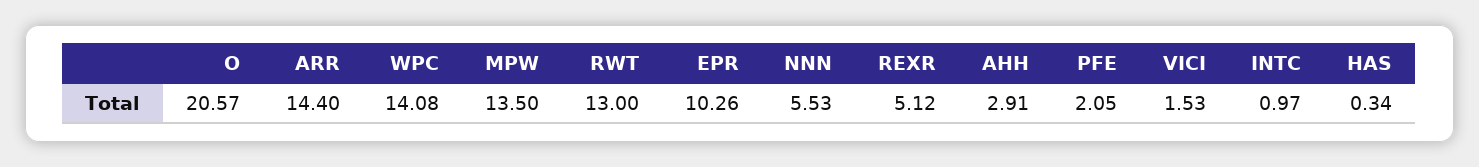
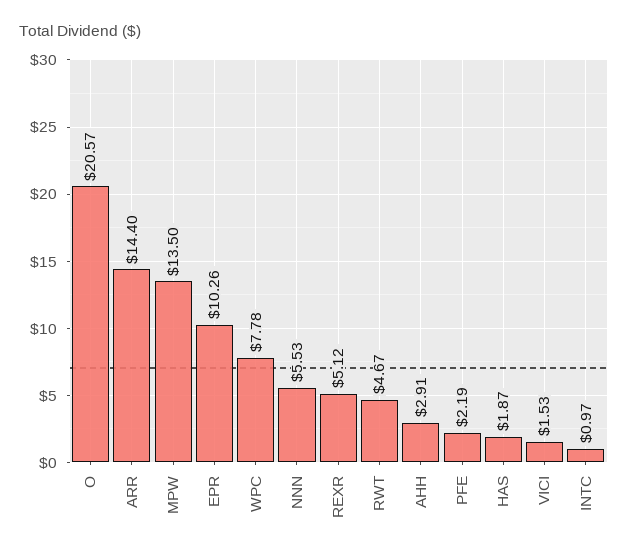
  {
    "O": 20.57,
    "ARR": 14.4,
-   "WPC": 14.08,
+   "WPC": 7.78,
    "MPW": 13.5,
-   "RWT": 13,
+   "RWT": 4.67,
    "EPR": 10.26,
    "NNN": 5.53,
    "REXR": 5.12,
    "AHH": 2.91,
-   "PFE": 2.05,
+   "PFE": 2.19,
    "VICI": 1.53,
    "INTC": 0.97,
-   "HAS": 0.34
+   "HAS": 1.87
  }

